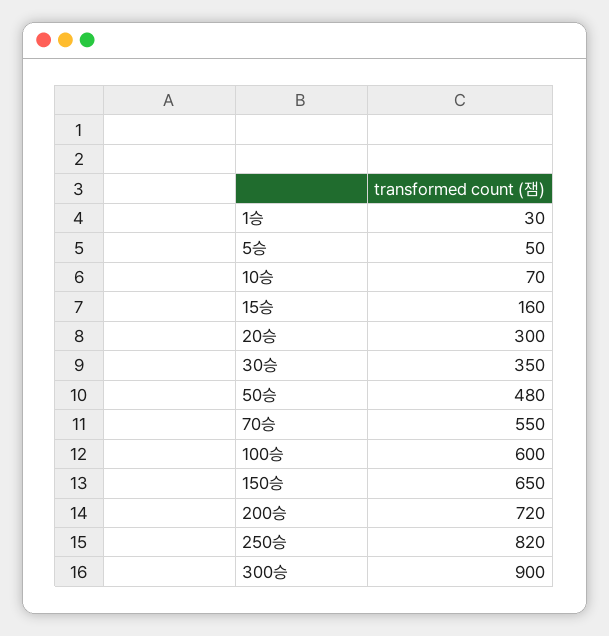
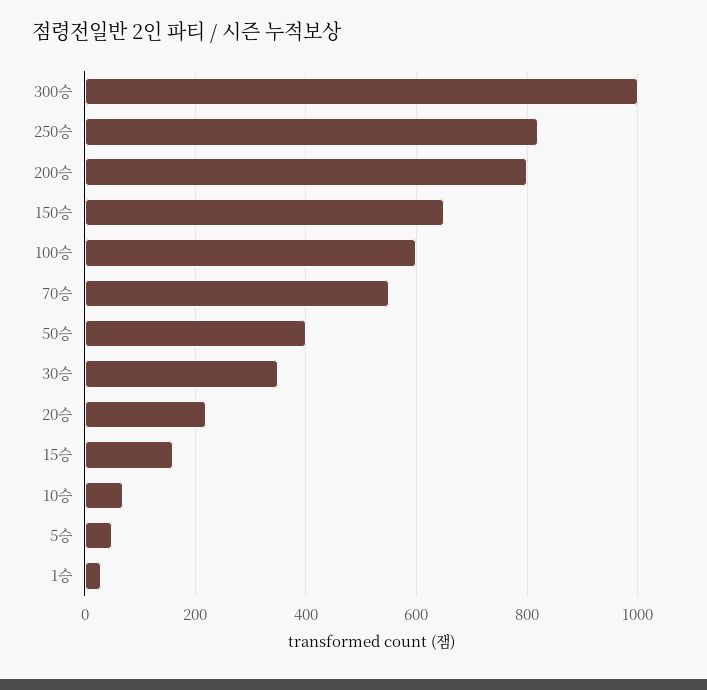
  {
    "1승": 30,
    "5승": 50,
    "10승": 70,
    "15승": 160,
-   "20승": 300,
+   "20승": 220,
    "30승": 350,
-   "50승": 480,
+   "50승": 400,
    "70승": 550,
    "100승": 600,
    "150승": 650,
-   "200승": 720,
+   "200승": 800,
    "250승": 820,
-   "300승": 900
+   "300승": 1000
  }

